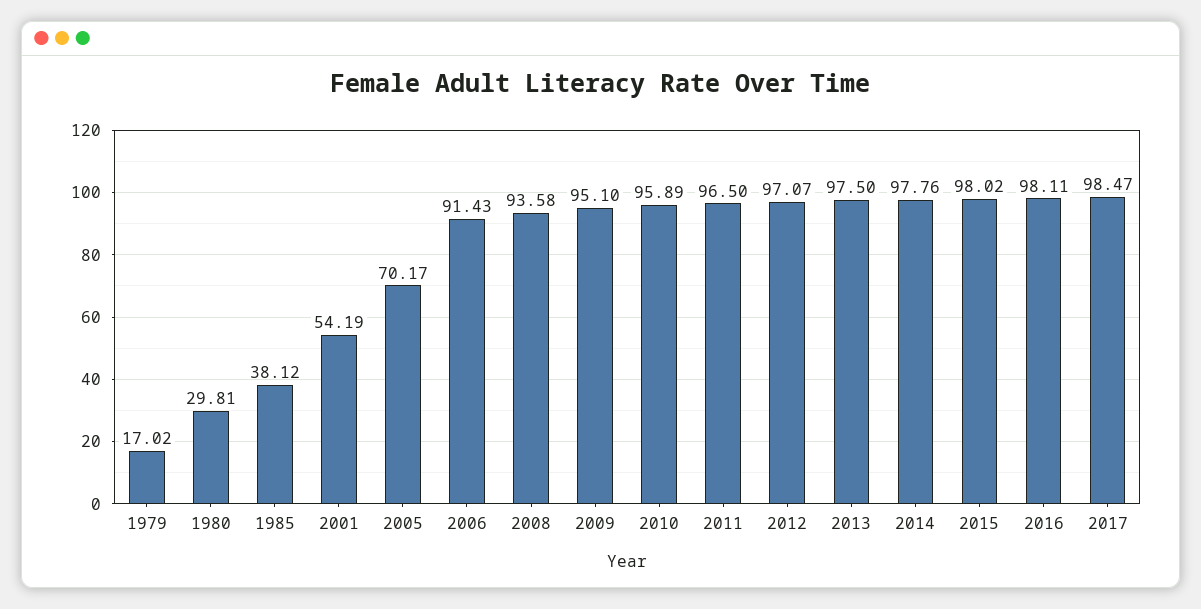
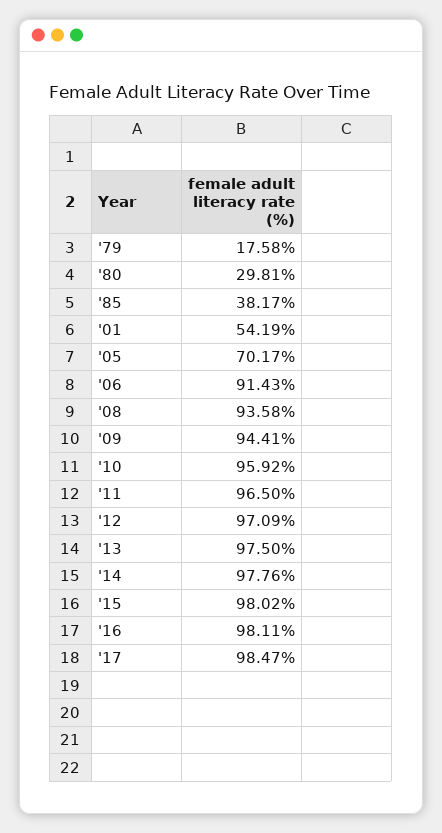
  {
-   "1979": 17.02,
+   "1979": 17.58,
    "1980": 29.81,
-   "1985": 38.12,
+   "1985": 38.17,
    "2001": 54.19,
    "2005": 70.17,
    "2006": 91.43,
    "2008": 93.58,
-   "2009": 95.1,
+   "2009": 94.41,
-   "2010": 95.89,
+   "2010": 95.92,
    "2011": 96.5,
-   "2012": 97.07,
+   "2012": 97.09,
    "2013": 97.5,
    "2014": 97.76,
    "2015": 98.02,
    "2016": 98.11,
    "2017": 98.47
  }

